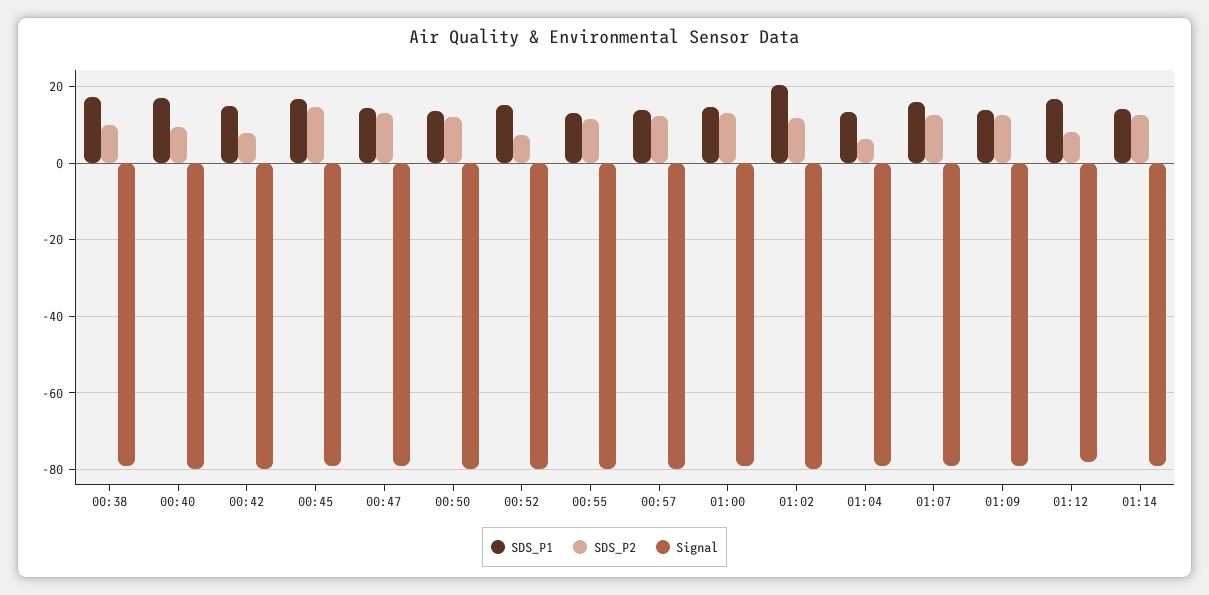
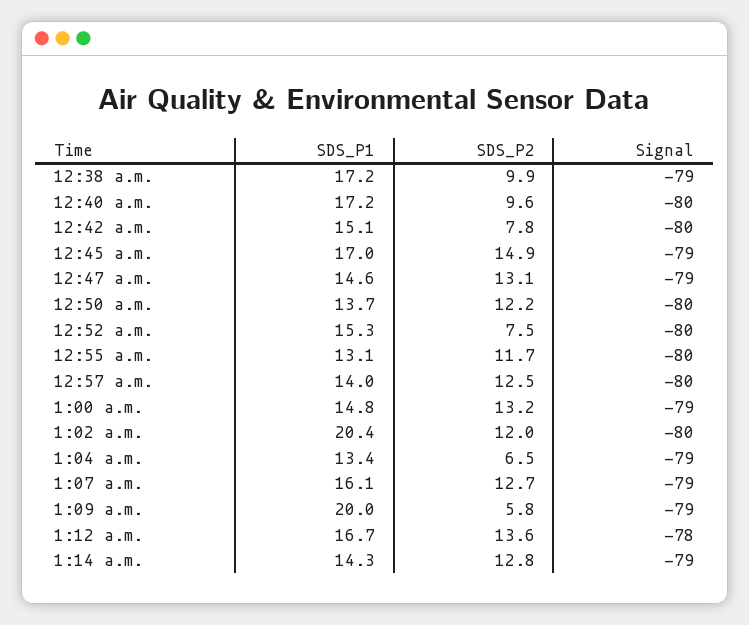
  {
    "SDS_P1": {
      "00:38": 17.2,
      "00:40": 17.2,
      "00:42": 15.1,
      "00:45": 17,
      "00:47": 14.6,
      "00:50": 13.7,
      "00:52": 15.3,
      "00:55": 13.1,
      "00:57": 14,
      "01:00": 14.8,
      "01:02": 20.4,
      "01:04": 13.4,
      "01:07": 16.1,
-     "01:09": 14,
+     "01:09": 20,
      "01:12": 16.7,
      "01:14": 14.3
    },
    "SDS_P2": {
      "00:38": 9.9,
      "00:40": 9.6,
      "00:42": 7.8,
      "00:45": 14.9,
      "00:47": 13.1,
      "00:50": 12.2,
      "00:52": 7.5,
      "00:55": 11.7,
      "00:57": 12.5,
      "01:00": 13.2,
      "01:02": 12,
      "01:04": 6.5,
      "01:07": 12.7,
-     "01:09": 12,
+     "01:09": 5.8,
-     "01:12": 8,
+     "01:12": 13.6,
      "01:14": 12.8
    },
    "Signal": {
      "00:38": -79,
      "00:40": -80,
      "00:42": -80,
      "00:45": -79,
      "00:47": -79,
      "00:50": -80,
      "00:52": -80,
      "00:55": -80,
      "00:57": -80,
      "01:00": -79,
      "01:02": -80,
      "01:04": -79,
      "01:07": -79,
      "01:09": -79,
      "01:12": -78,
      "01:14": -79
    }
  }

